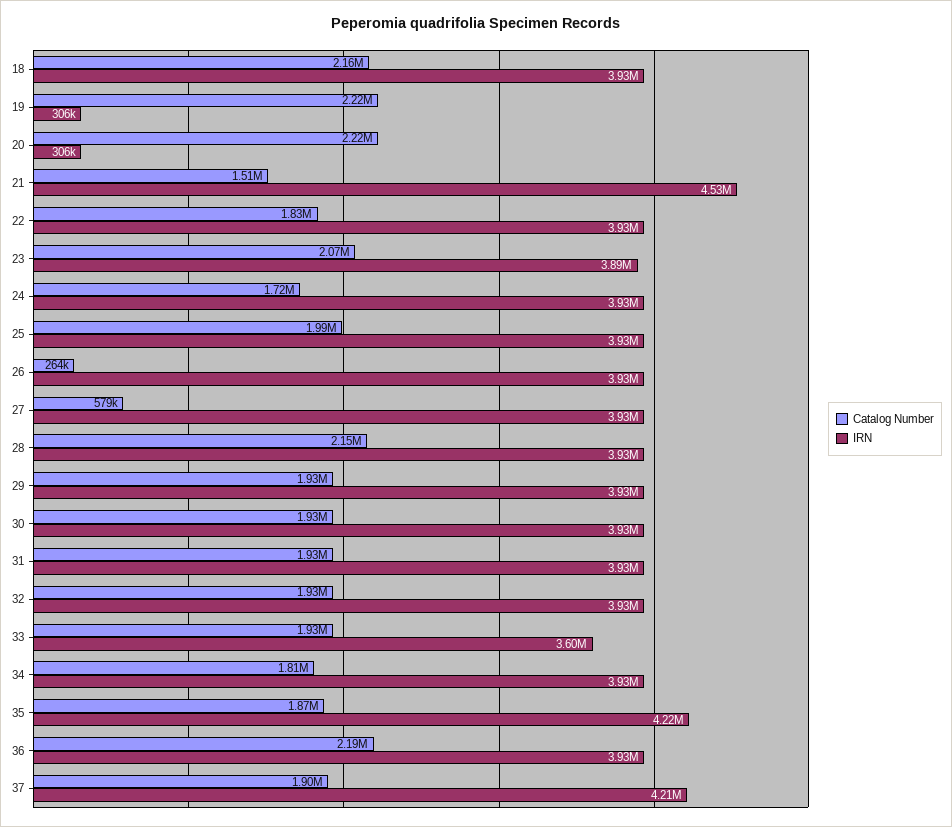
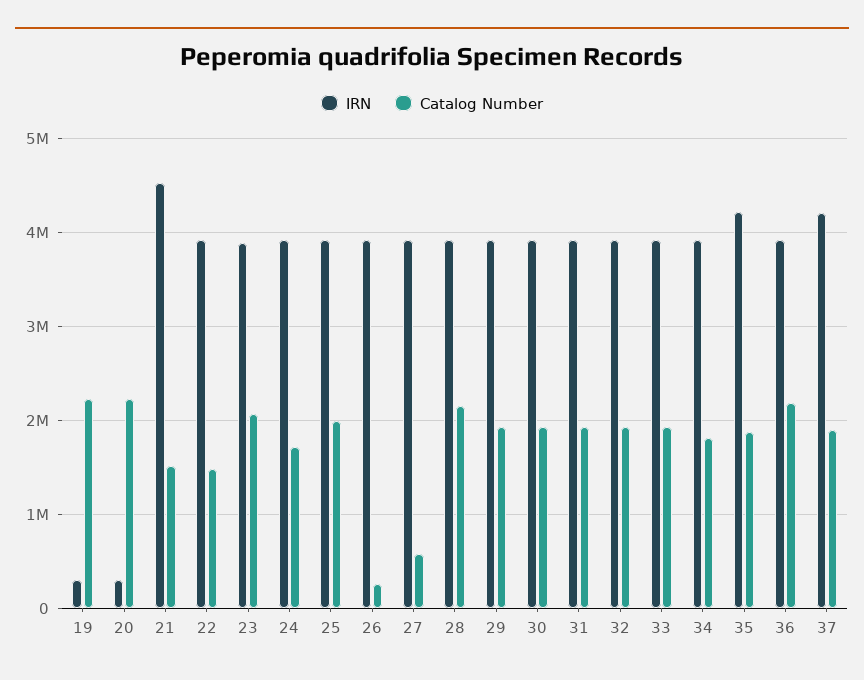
  {
    "Catalog Number": {
-     "18": 2160000,
      "19": 2220000,
      "20": 2220000,
      "21": 1510000,
-     "22": 1830000,
+     "22": 1500000,
      "23": 2070000,
      "24": 1720000,
      "25": 1990000,
      "26": 264000,
      "27": 579000,
      "28": 2150000,
      "29": 1930000,
      "30": 1930000,
      "31": 1930000,
      "32": 1930000,
      "33": 1930000,
      "34": 1810000,
      "35": 1870000,
      "36": 2190000,
      "37": 1900000
    },
    "IRN": {
-     "18": 3930000,
      "19": 306000,
      "20": 306000,
      "21": 4530000,
      "22": 3930000,
      "23": 3890000,
      "24": 3930000,
      "25": 3930000,
      "26": 3930000,
      "27": 3930000,
      "28": 3930000,
      "29": 3930000,
      "30": 3930000,
      "31": 3930000,
      "32": 3930000,
-     "33": 3600000,
+     "33": 3900000,
      "34": 3930000,
      "35": 4220000,
      "36": 3930000,
      "37": 4210000
    }
  }

